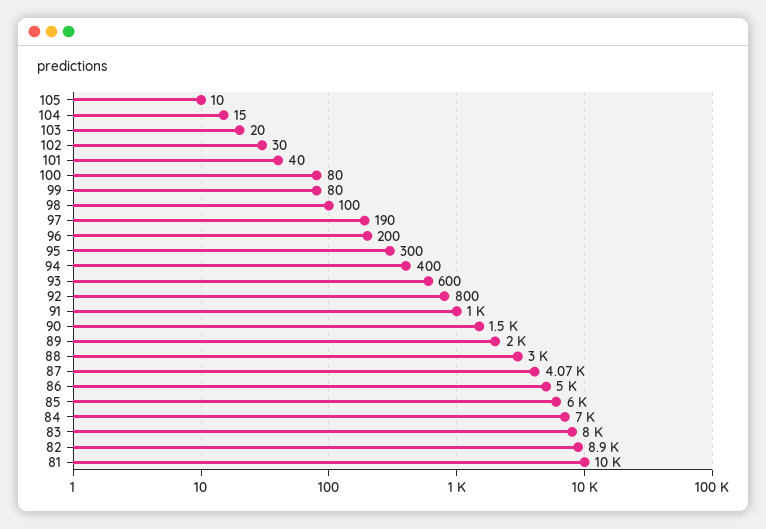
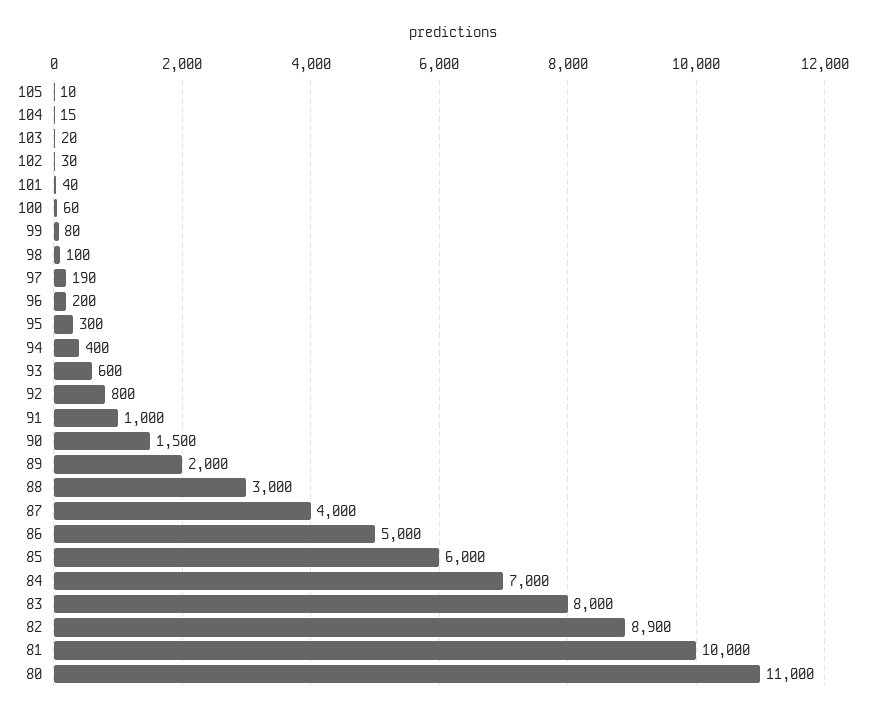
  {
    "105": 10,
    "104": 15,
    "103": 20,
    "102": 30,
    "101": 40,
-   "100": 80,
+   "100": 60,
    "99": 80,
    "98": 100,
    "97": 190,
    "96": 200,
    "95": 300,
    "94": 400,
    "93": 600,
    "92": 800,
    "91": 1000,
    "90": 1500,
    "89": 2000,
    "88": 3000,
-   "87": 4070,
+   "87": 4000,
    "86": 5000,
    "85": 6000,
    "84": 7000,
    "83": 8000,
    "82": 8900,
-   "81": 10000
+   "81": 10000,
+   "80": 11000
  }

